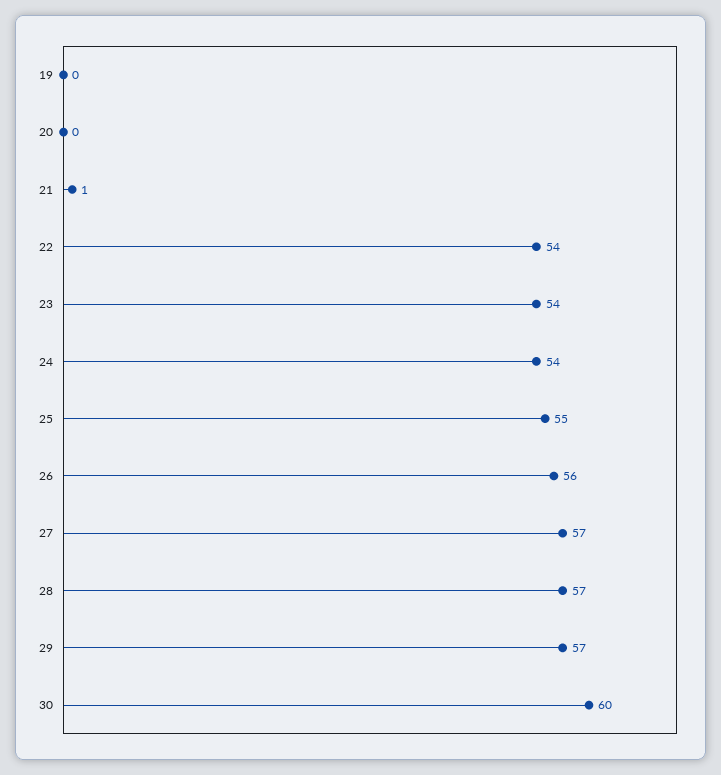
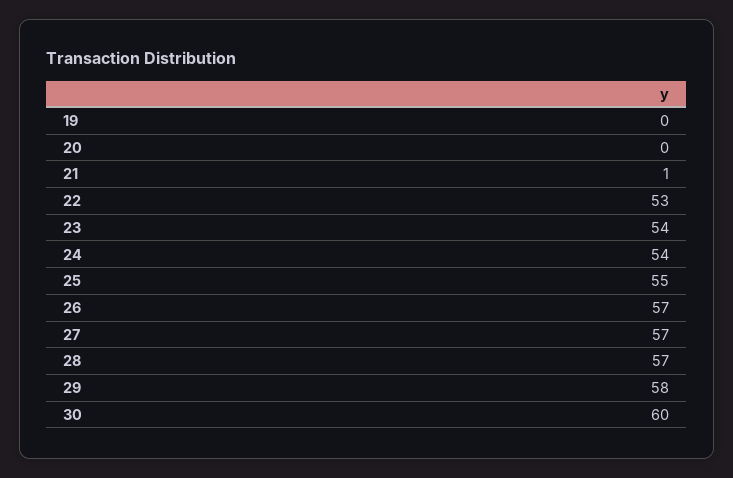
  {
    "19": 0,
    "20": 0,
    "21": 1,
-   "22": 54,
+   "22": 53,
    "23": 54,
    "24": 54,
    "25": 55,
-   "26": 56,
+   "26": 57,
    "27": 57,
    "28": 57,
-   "29": 57,
+   "29": 58,
    "30": 60
  }

